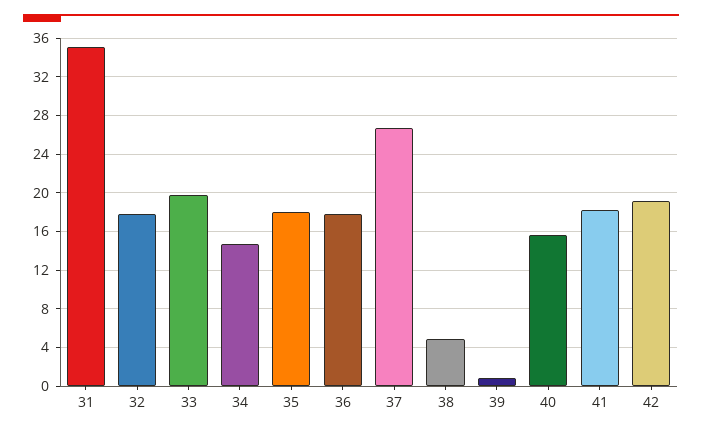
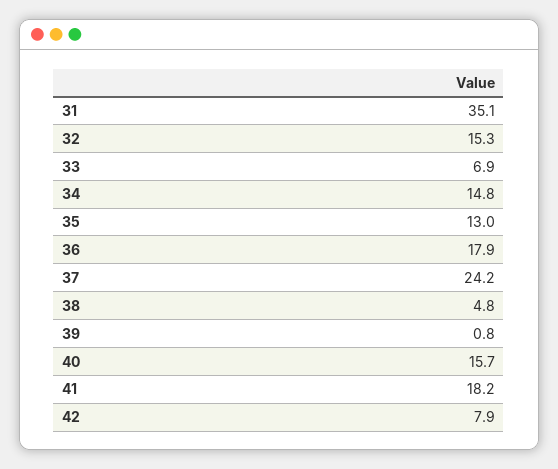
  {
    "31": 35.1,
-   "32": 18,
+   "32": 15.3,
-   "33": 20,
+   "33": 6.9,
    "34": 14.8,
-   "35": 18,
+   "35": 13,
    "36": 17.9,
-   "37": 27,
+   "37": 24.2,
    "38": 4.8,
    "39": 0.8,
    "40": 15.7,
    "41": 18.2,
-   "42": 19
+   "42": 7.9
  }

